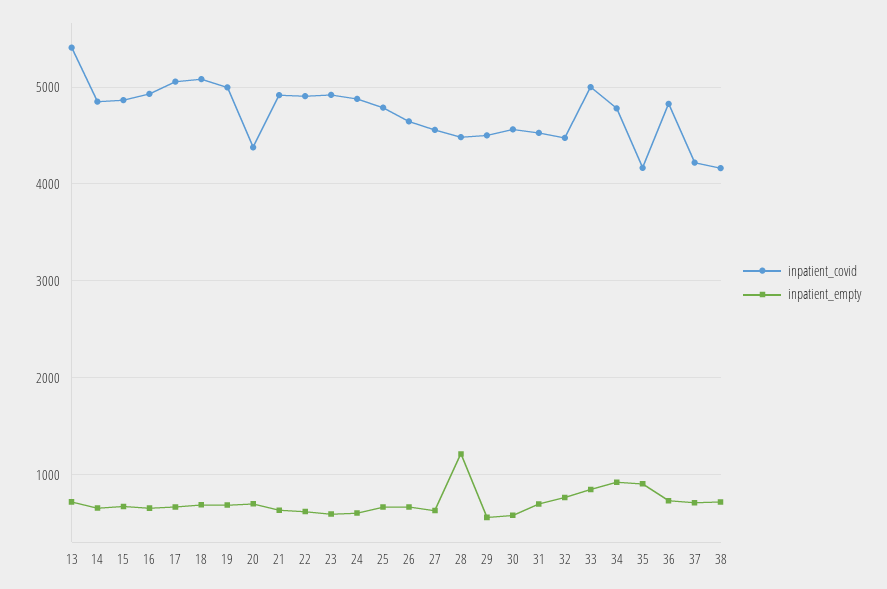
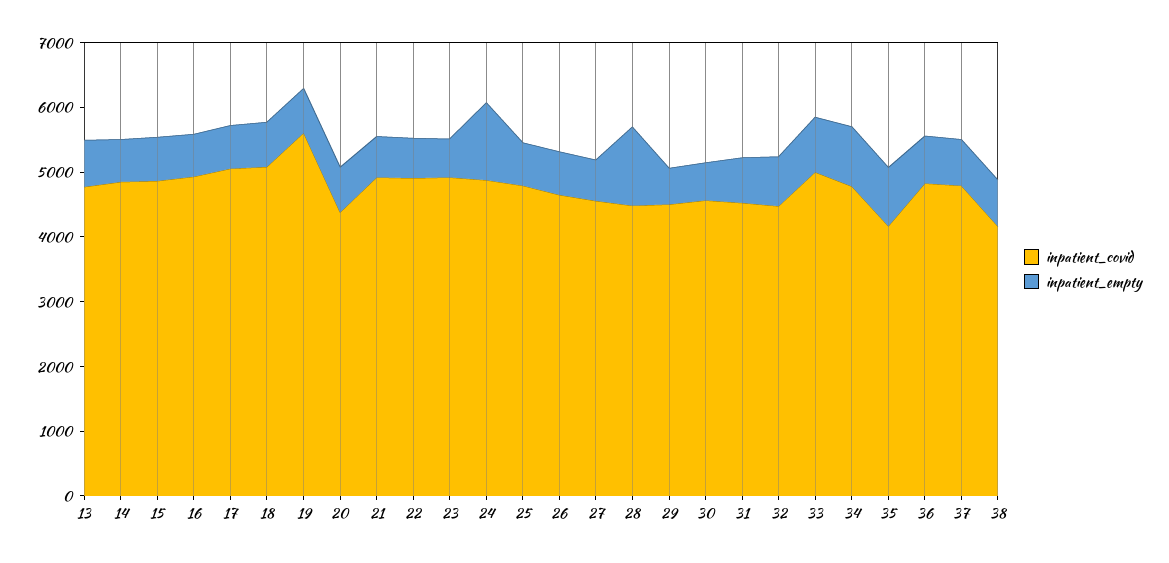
  {
    "inpatient_covid": {
-     "13": 5400,
+     "13": 4800,
      "14": 4800,
      "15": 4900,
      "16": 4900,
      "17": 5100,
      "18": 5100,
-     "19": 5000,
+     "19": 5600,
      "20": 4400,
      "21": 4900,
      "22": 4900,
      "23": 4900,
      "24": 4900,
      "25": 4800,
      "26": 4600,
      "27": 4600,
      "28": 4500,
      "29": 4500,
      "30": 4600,
      "31": 4500,
      "32": 4500,
      "33": 5000,
      "34": 4800,
      "35": 4200,
      "36": 4800,
-     "37": 4200,
+     "37": 4800,
      "38": 4200
    },
    "inpatient_empty": {
      "13": 700,
      "14": 700,
      "15": 700,
      "16": 700,
      "17": 700,
      "18": 700,
      "19": 700,
      "20": 700,
      "21": 600,
      "22": 600,
      "23": 600,
-     "24": 600,
+     "24": 1200,
      "25": 700,
      "26": 700,
      "27": 600,
      "28": 1200,
      "29": 600,
      "30": 600,
      "31": 700,
      "32": 800,
      "33": 800,
      "34": 900,
      "35": 900,
      "36": 700,
      "37": 700,
      "38": 700
    }
  }

